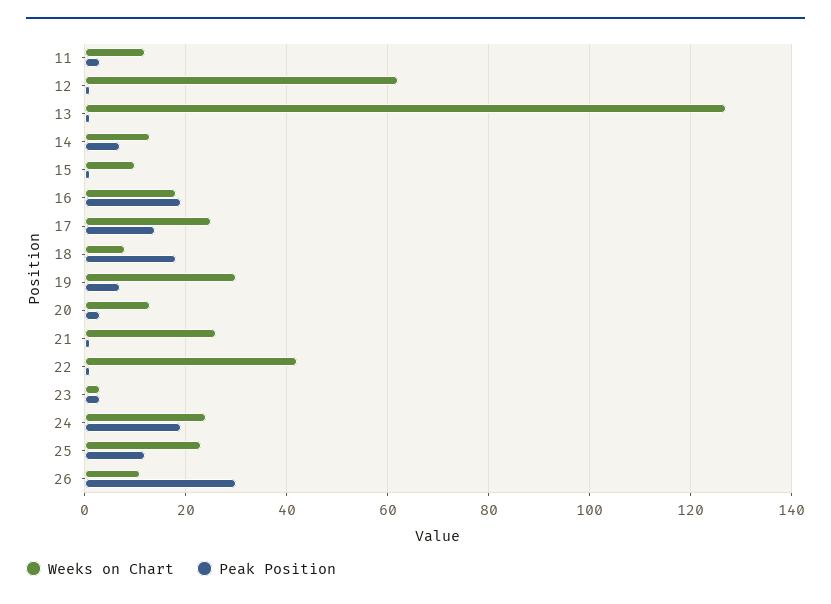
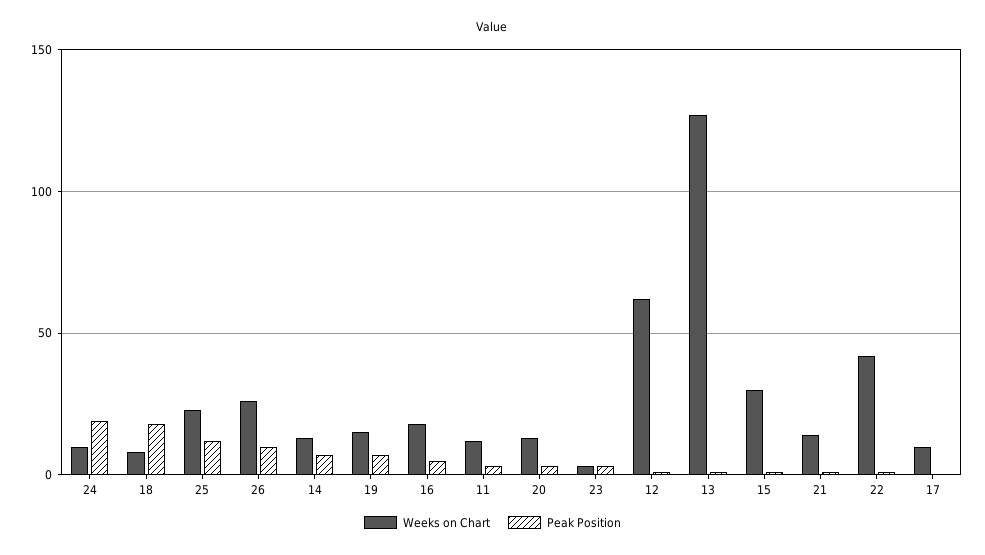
  {
    "Weeks on Chart": {
      "11": 10,
      "12": 60,
      "13": 125,
      "14": 15,
-     "15": 10,
+     "15": 30,
      "16": 20,
-     "17": 25,
+     "17": 10,
      "18": 10,
-     "19": 30,
+     "19": 15,
      "20": 15,
-     "21": 25,
+     "21": 15,
      "22": 40,
      "23": 5,
-     "24": 25,
+     "24": 10,
      "25": 25,
-     "26": 10
+     "26": 25
    },
    "Peak Position": {
      "11": 5,
      "12": 0,
      "13": 0,
      "14": 5,
      "15": 0,
-     "16": 20,
+     "16": 5,
-     "17": 15,
+     "17": 0,
      "18": 20,
      "19": 5,
      "20": 5,
      "21": 0,
      "22": 0,
      "23": 5,
      "24": 20,
      "25": 10,
-     "26": 30
+     "26": 10
    }
  }

